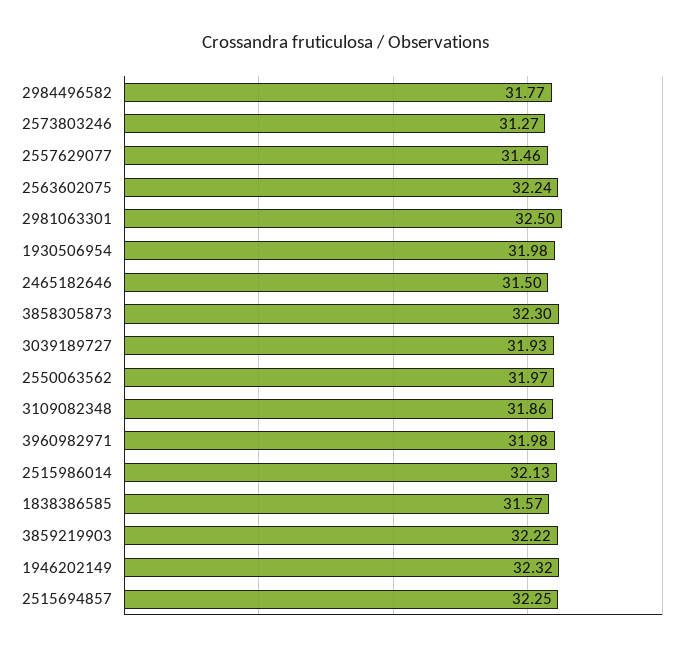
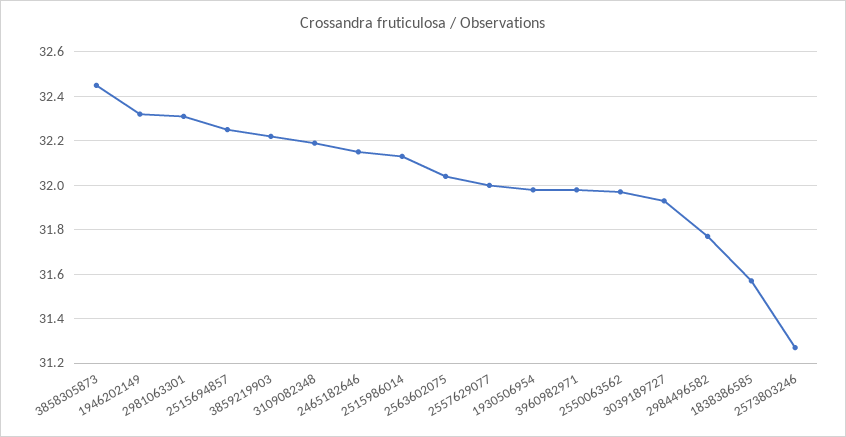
  {
    "2984496582": 31.77,
    "2573803246": 31.27,
-   "2557629077": 31.46,
+   "2557629077": 32,
-   "2563602075": 32.24,
+   "2563602075": 32.05,
-   "2981063301": 32.5,
+   "2981063301": 32.3,
    "1930506954": 31.98,
-   "2465182646": 31.5,
+   "2465182646": 32.15,
-   "3858305873": 32.3,
+   "3858305873": 32.45,
    "3039189727": 31.93,
    "2550063562": 31.97,
-   "3109082348": 31.86,
+   "3109082348": 32.2,
    "3960982971": 31.98,
    "2515986014": 32.13,
    "1838386585": 31.57,
    "3859219903": 32.22,
    "1946202149": 32.32,
    "2515694857": 32.25
  }

